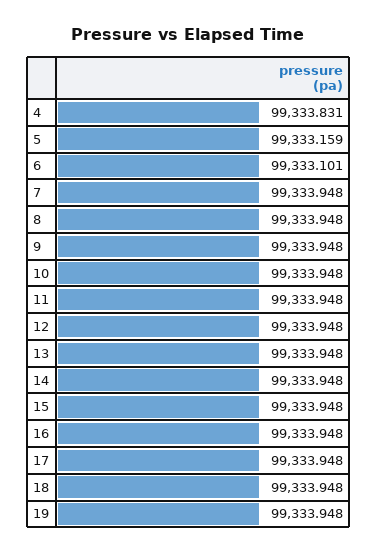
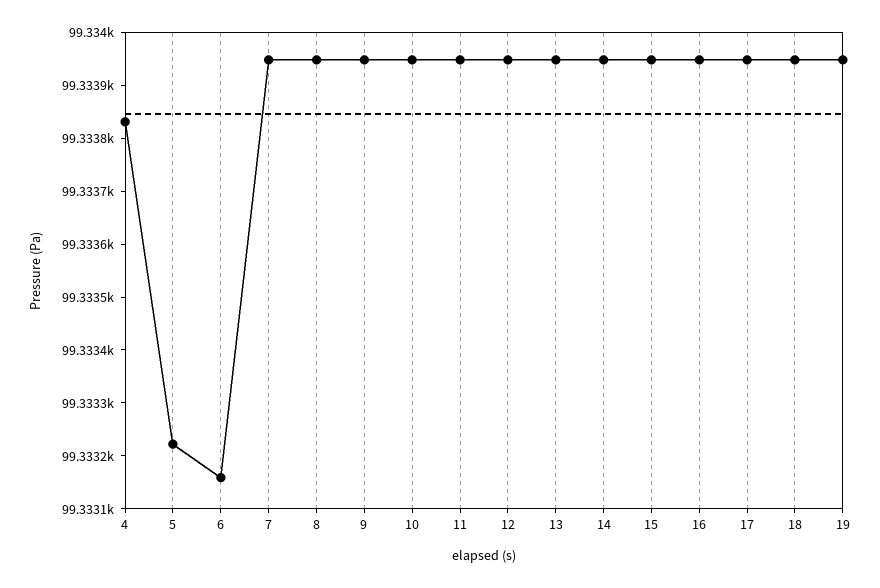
  {
    "4": 99333.831,
-   "5": 99333.159,
+   "5": 99333.22,
-   "6": 99333.101,
+   "6": 99333.16,
    "7": 99333.948,
    "8": 99333.948,
    "9": 99333.948,
    "10": 99333.948,
    "11": 99333.948,
    "12": 99333.948,
    "13": 99333.948,
    "14": 99333.948,
    "15": 99333.948,
    "16": 99333.948,
    "17": 99333.948,
    "18": 99333.948,
    "19": 99333.948
  }

